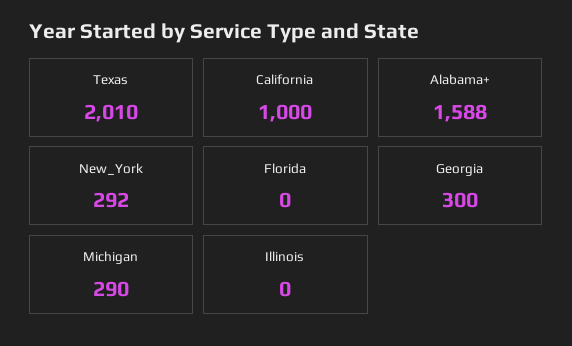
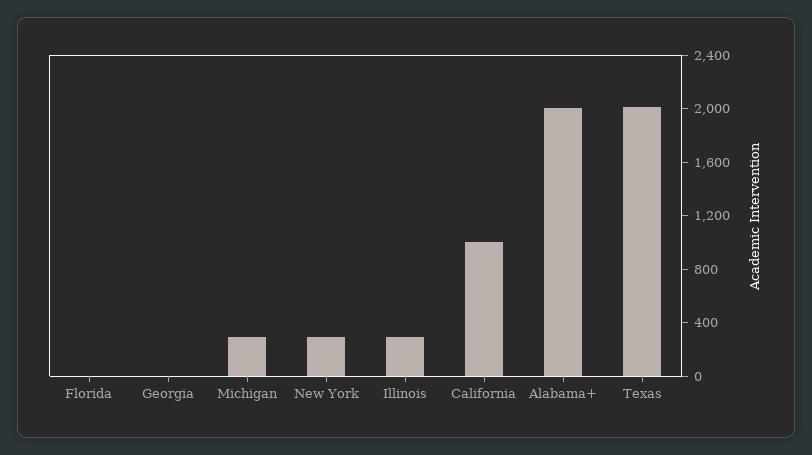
  {
    "Texas": 2010,
    "California": 1000,
-   "Alabama+": 1588,
+   "Alabama+": 2000,
    "New_York": 292,
    "Florida": 0,
-   "Georgia": 300,
+   "Georgia": 0,
    "Michigan": 290,
-   "Illinois": 0
+   "Illinois": 300
  }

